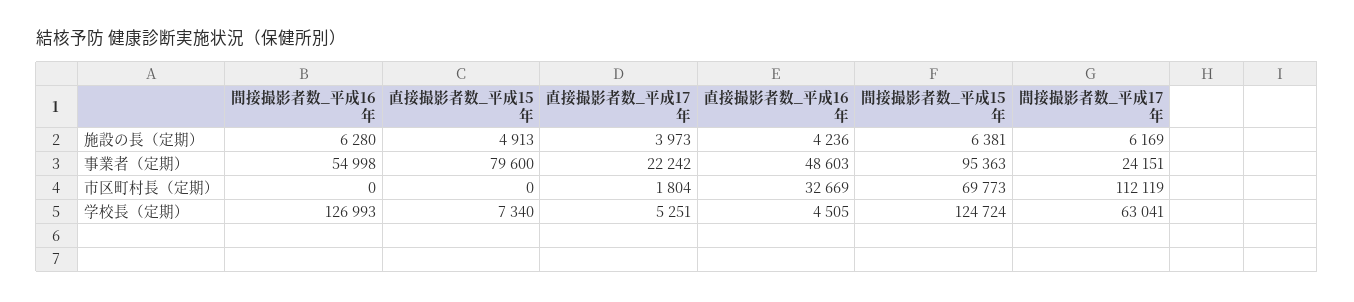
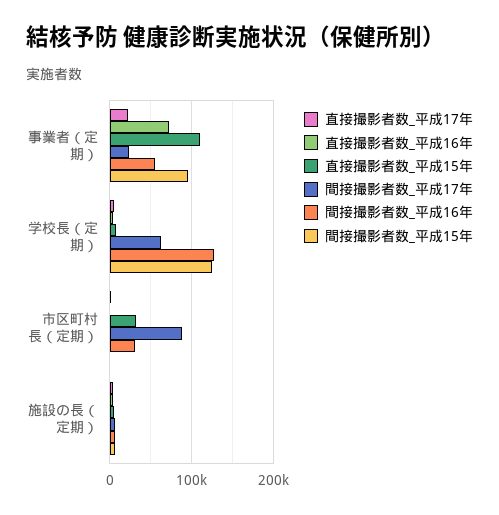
  {
    "間接撮影者数_平成16年": {
      "施設の長（定期）": 6280,
      "事業者（定期）": 54998,
-     "市区町村長（定期）": 0,
+     "市区町村長（定期）": 30000,
      "学校長（定期）": 126993
    },
    "直接撮影者数_平成15年": {
      "施設の長（定期）": 4913,
-     "事業者（定期）": 79600,
+     "事業者（定期）": 110000,
-     "市区町村長（定期）": 0,
+     "市区町村長（定期）": 30000,
      "学校長（定期）": 7340
    },
    "直接撮影者数_平成17年": {
      "施設の長（定期）": 3973,
      "事業者（定期）": 22242,
      "市区町村長（定期）": 1804,
      "学校長（定期）": 5251
    },
    "直接撮影者数_平成16年": {
      "施設の長（定期）": 4236,
-     "事業者（定期）": 48603,
+     "事業者（定期）": 70000,
-     "市区町村長（定期）": 32669,
+     "市区町村長（定期）": 0,
      "学校長（定期）": 4505
    },
    "間接撮影者数_平成15年": {
      "施設の長（定期）": 6381,
      "事業者（定期）": 95363,
-     "市区町村長（定期）": 69773,
+     "市区町村長（定期）": 0,
      "学校長（定期）": 124724
    },
    "間接撮影者数_平成17年": {
      "施設の長（定期）": 6169,
      "事業者（定期）": 24151,
-     "市区町村長（定期）": 112119,
+     "市区町村長（定期）": 90000,
      "学校長（定期）": 63041
    }
  }

